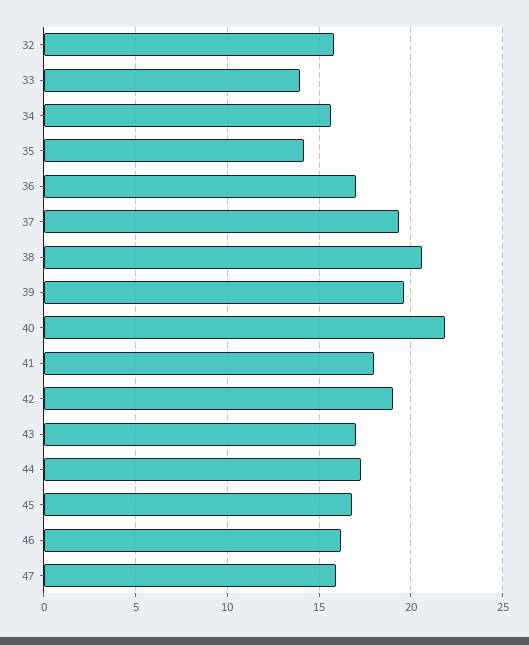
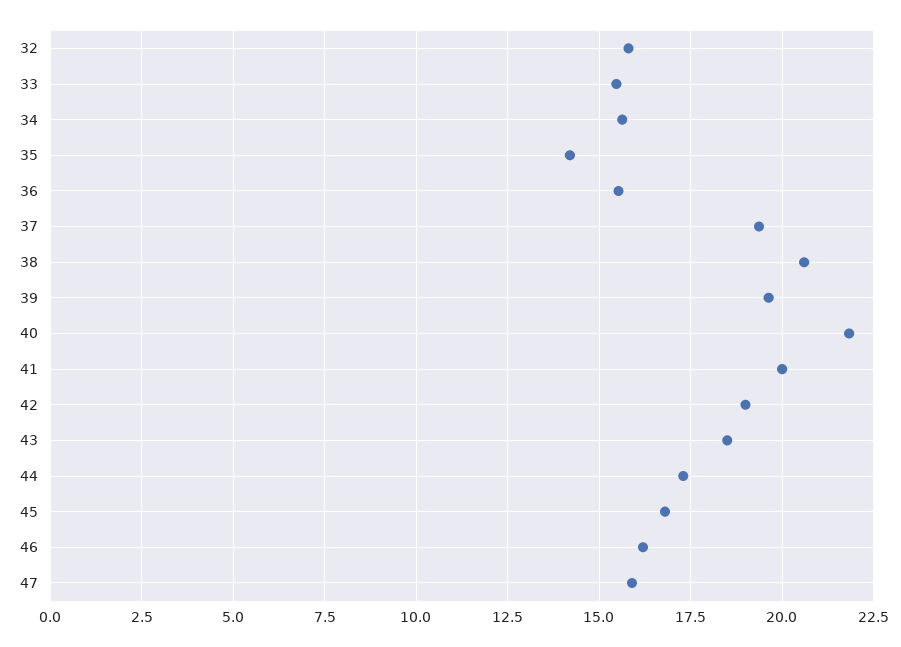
  {
    "32": 15.75,
-   "33": 14,
+   "33": 15.5,
    "34": 15.75,
    "35": 14.25,
-   "36": 17,
+   "36": 15.5,
    "37": 19.25,
    "38": 20.5,
    "39": 19.75,
    "40": 21.75,
-   "41": 18,
+   "41": 20,
    "42": 19,
-   "43": 17,
+   "43": 18.5,
    "44": 17.25,
    "45": 16.75,
    "46": 16.25,
    "47": 16
  }

